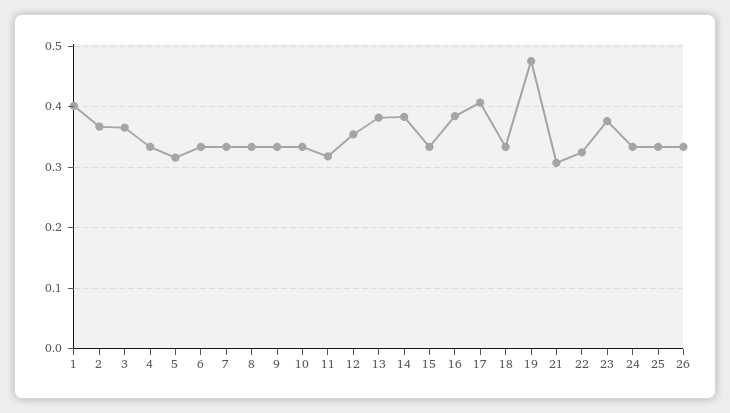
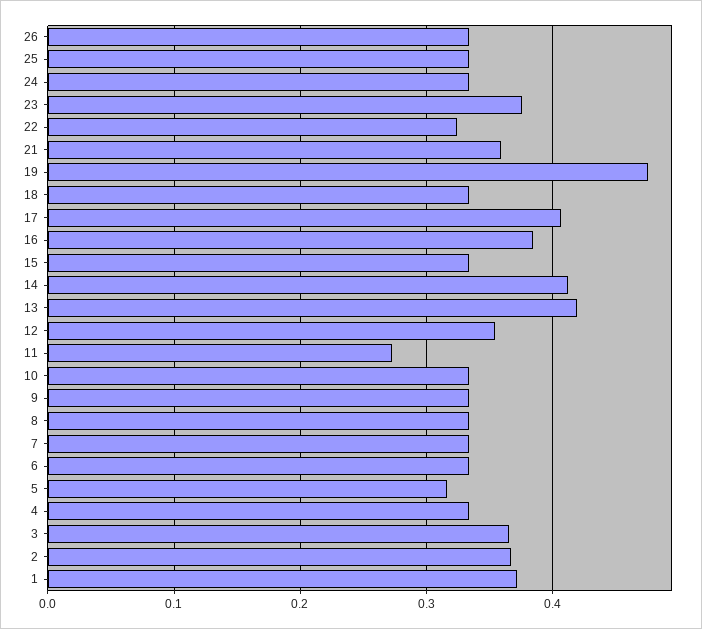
  {
-   "1": 0.4,
+   "1": 0.37,
    "2": 0.37,
    "3": 0.37,
    "4": 0.33,
    "5": 0.32,
    "6": 0.33,
    "7": 0.33,
    "8": 0.33,
    "9": 0.33,
    "10": 0.33,
-   "11": 0.32,
+   "11": 0.27,
    "12": 0.35,
-   "13": 0.38,
+   "13": 0.42,
-   "14": 0.38,
+   "14": 0.41,
    "15": 0.33,
    "16": 0.38,
    "17": 0.41,
    "18": 0.33,
    "19": 0.48,
-   "21": 0.31,
+   "21": 0.36,
    "22": 0.32,
    "23": 0.38,
    "24": 0.33,
    "25": 0.33,
    "26": 0.33
  }

